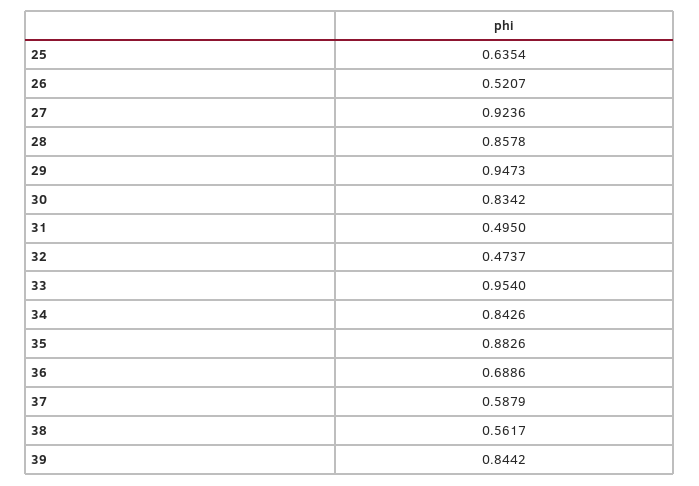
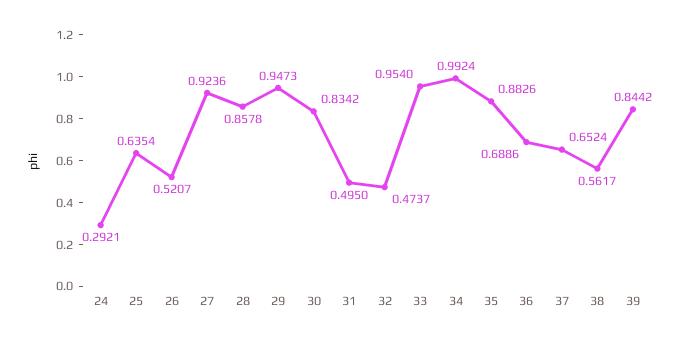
  {
    "25": 0.6354,
    "26": 0.5207,
    "27": 0.9236,
    "28": 0.8578,
    "29": 0.9473,
    "30": 0.8342,
    "31": 0.495,
    "32": 0.4737,
    "33": 0.954,
-   "34": 0.8426,
+   "34": 0.9924,
    "35": 0.8826,
    "36": 0.6886,
-   "37": 0.5879,
+   "37": 0.6524,
    "38": 0.5617,
-   "39": 0.8442
+   "39": 0.8442,
+   "24": 0.2921
  }

